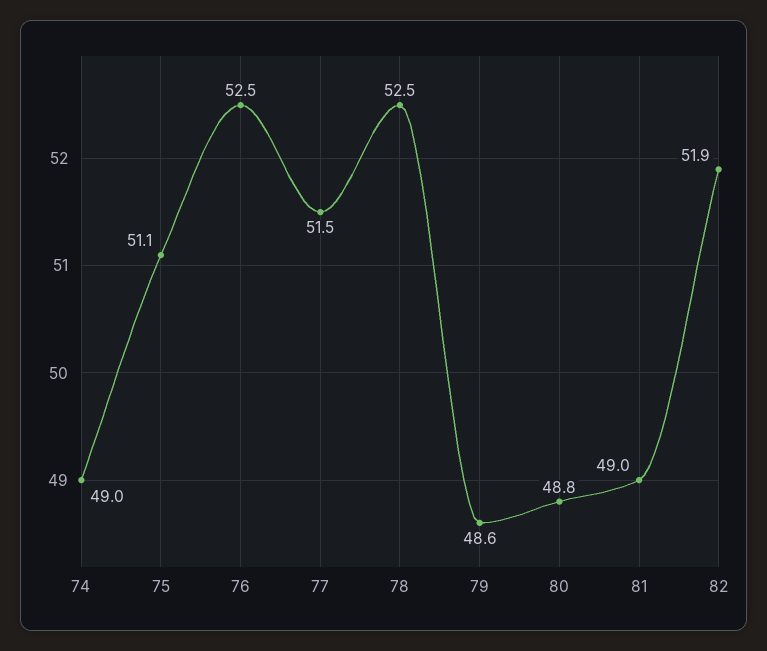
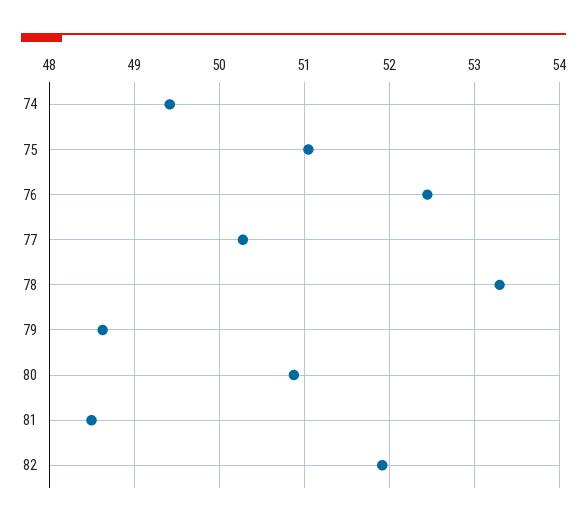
  {
-   "74": 49,
+   "74": 49.4,
    "75": 51.1,
    "76": 52.5,
-   "77": 51.5,
+   "77": 50.3,
-   "78": 52.5,
+   "78": 53.3,
    "79": 48.6,
-   "80": 48.8,
+   "80": 50.9,
-   "81": 49,
+   "81": 48.5,
    "82": 51.9
  }

